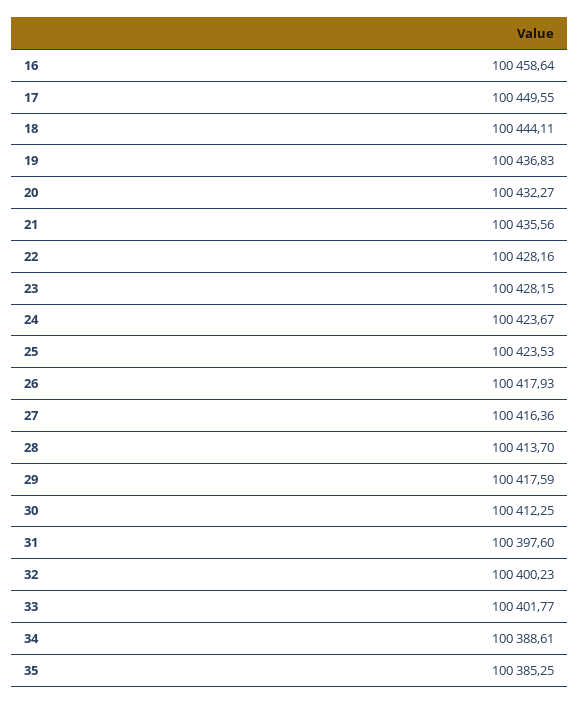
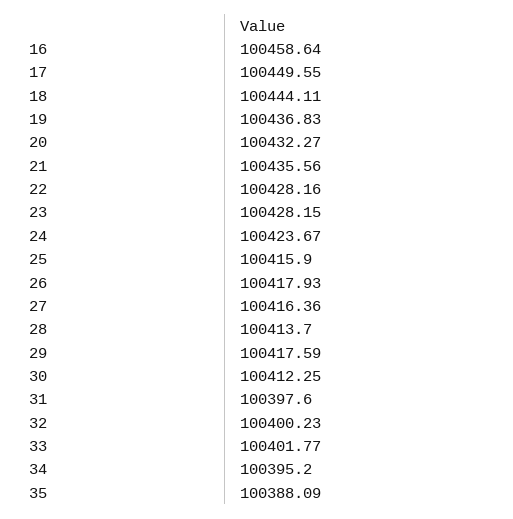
  {
    "16": 100458.64,
    "17": 100449.55,
    "18": 100444.11,
    "19": 100436.83,
    "20": 100432.27,
    "21": 100435.56,
    "22": 100428.16,
    "23": 100428.15,
    "24": 100423.67,
-   "25": 100423.53,
+   "25": 100415.9,
    "26": 100417.93,
    "27": 100416.36,
    "28": 100413.7,
    "29": 100417.59,
    "30": 100412.25,
    "31": 100397.6,
    "32": 100400.23,
    "33": 100401.77,
-   "34": 100388.61,
+   "34": 100395.2,
-   "35": 100385.25
+   "35": 100388.09
  }

